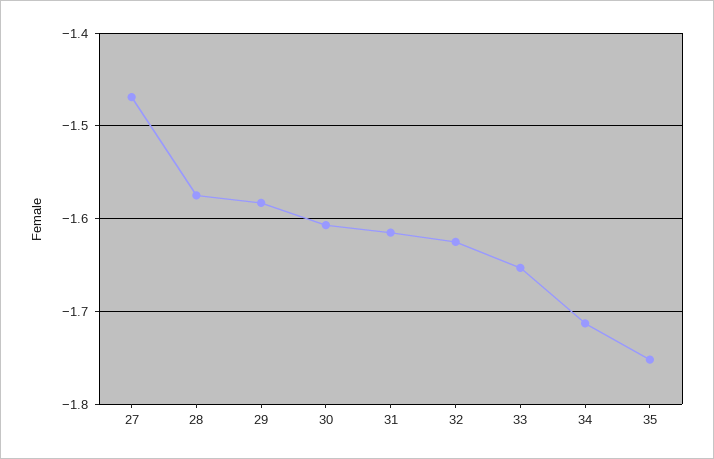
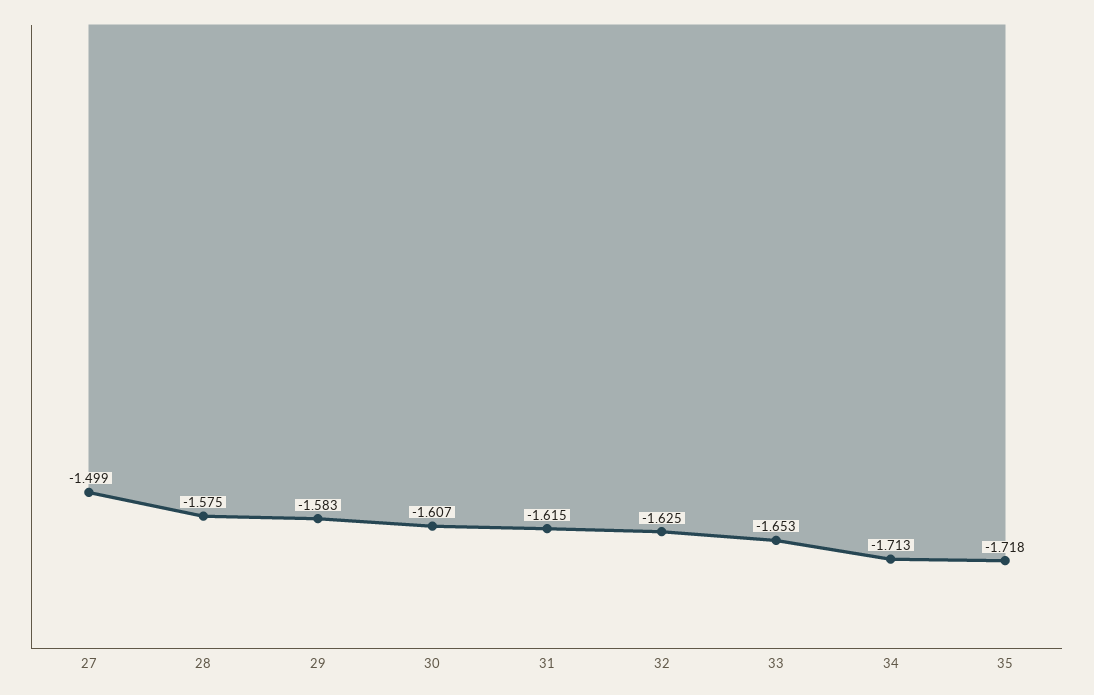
  {
-   "27": -1.47,
+   "27": -1.499,
    "28": -1.575,
    "29": -1.583,
    "30": -1.607,
    "31": -1.615,
    "32": -1.625,
    "33": -1.653,
    "34": -1.713,
-   "35": -1.75
+   "35": -1.718
  }

